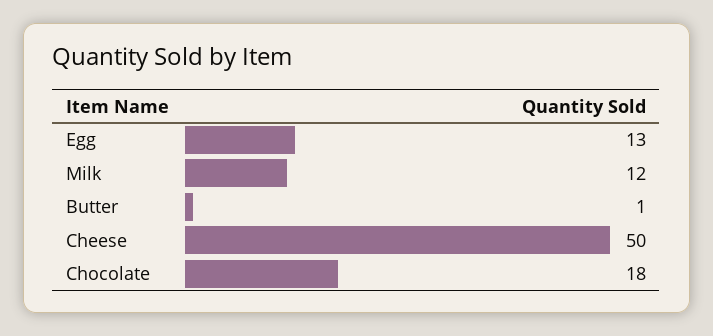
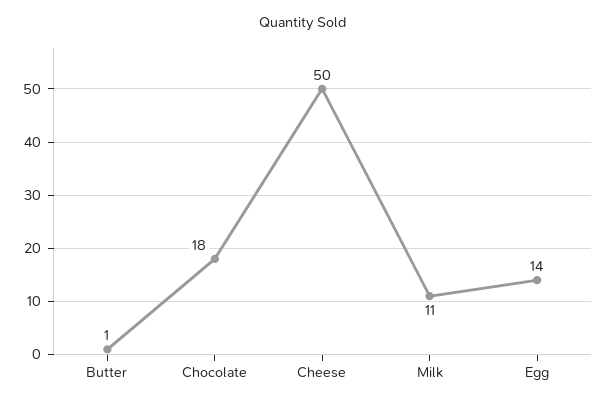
  {
-   "Egg": 13,
+   "Egg": 14,
-   "Milk": 12,
+   "Milk": 11,
    "Butter": 1,
    "Cheese": 50,
    "Chocolate": 18
  }

